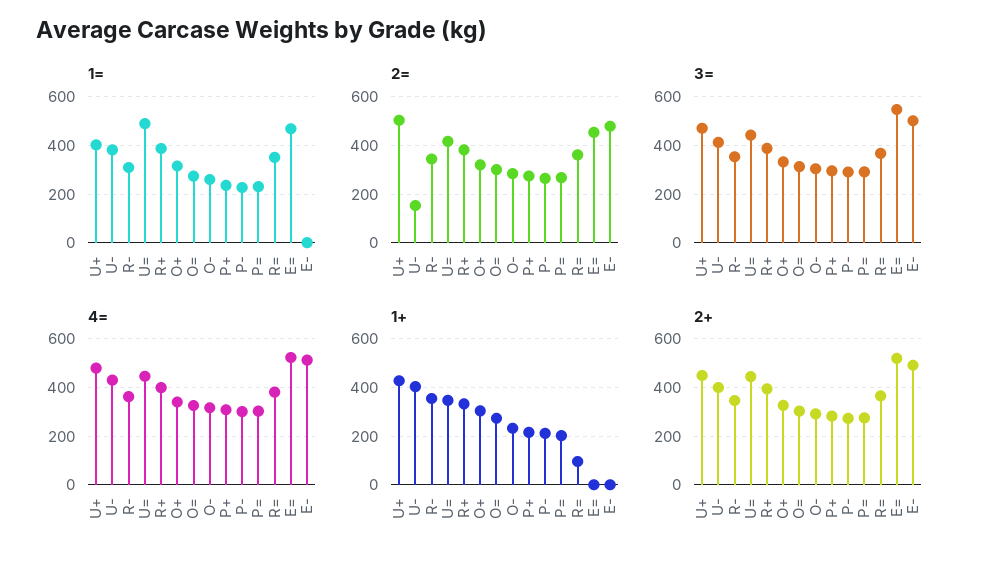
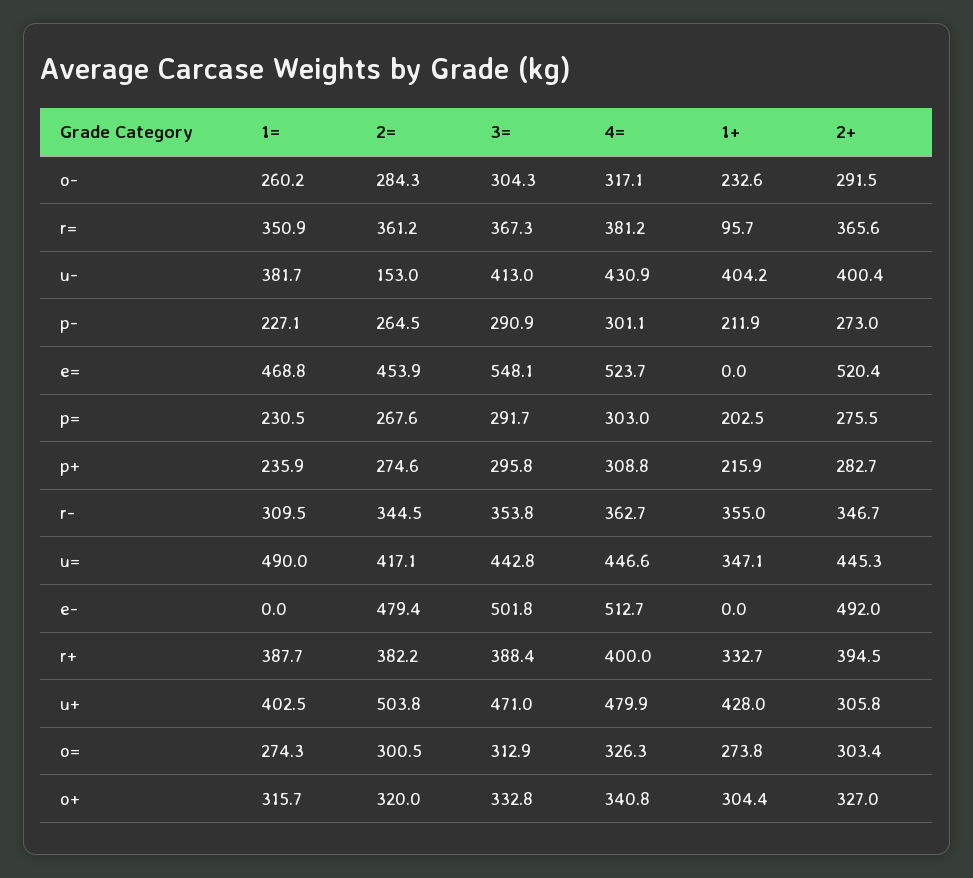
  {
    "1=": {
      "U+": 402.5,
      "U-": 381.7,
      "R-": 309.5,
      "U=": 490,
      "R+": 387.7,
      "O+": 315.7,
      "O=": 274.3,
      "O-": 260.2,
      "P+": 235.9,
      "P-": 227.1,
      "P=": 230.5,
      "R=": 350.9,
      "E=": 468.8,
      "E-": 0
    },
    "2=": {
      "U+": 503.8,
      "U-": 153,
      "R-": 344.5,
      "U=": 417.1,
      "R+": 382.2,
      "O+": 320,
      "O=": 300.5,
      "O-": 284.3,
      "P+": 274.6,
      "P-": 264.5,
      "P=": 267.6,
      "R=": 361.2,
      "E=": 453.9,
      "E-": 479.4
    },
    "3=": {
      "U+": 471,
      "U-": 413,
      "R-": 353.8,
      "U=": 442.8,
      "R+": 388.4,
      "O+": 332.8,
      "O=": 312.9,
      "O-": 304.3,
      "P+": 295.8,
      "P-": 290.9,
      "P=": 291.7,
      "R=": 367.3,
      "E=": 548.1,
      "E-": 501.8
    },
    "4=": {
      "U+": 479.9,
      "U-": 430.9,
      "R-": 362.7,
      "U=": 446.6,
      "R+": 400,
      "O+": 340.8,
      "O=": 326.3,
      "O-": 317.1,
      "P+": 308.8,
      "P-": 301.1,
      "P=": 303,
      "R=": 381.2,
      "E=": 523.7,
      "E-": 512.7
    },
    "1+": {
      "U+": 428,
      "U-": 404.2,
      "R-": 355,
      "U=": 347.1,
      "R+": 332.7,
      "O+": 304.4,
      "O=": 273.8,
      "O-": 232.6,
      "P+": 215.9,
      "P-": 211.9,
      "P=": 202.5,
      "R=": 95.7,
      "E=": 0,
      "E-": 0
    },
    "2+": {
-     "U+": 450,
+     "U+": 305.8,
      "U-": 400.4,
      "R-": 346.7,
      "U=": 445.3,
      "R+": 394.5,
      "O+": 327,
      "O=": 303.4,
      "O-": 291.5,
      "P+": 282.7,
      "P-": 273,
      "P=": 275.5,
      "R=": 365.6,
      "E=": 520.4,
      "E-": 492
    }
  }

